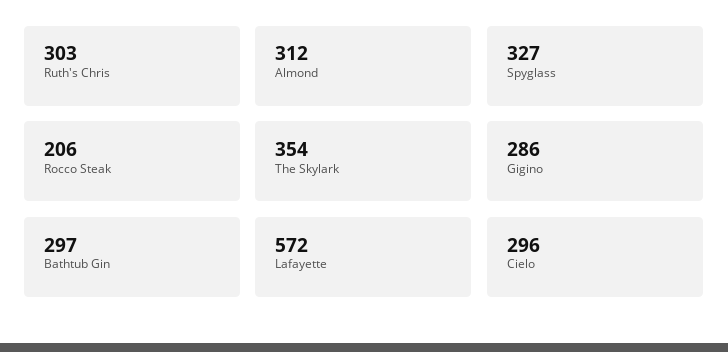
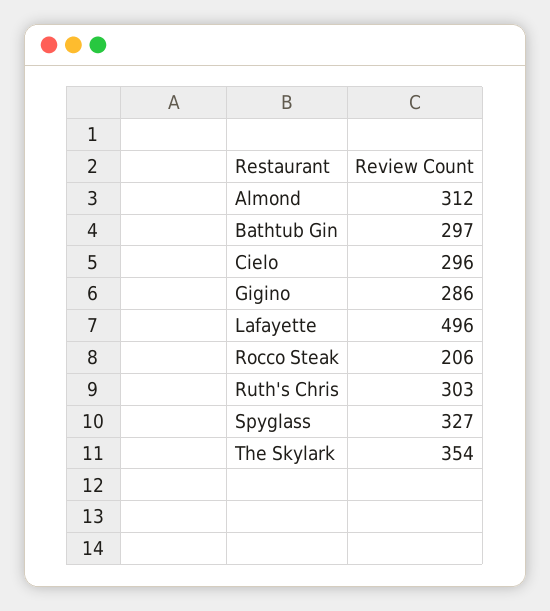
  {
    "Ruth's Chris": 303,
    "Almond": 312,
    "Spyglass": 327,
    "Rocco Steak": 206,
    "The Skylark": 354,
    "Gigino": 286,
    "Bathtub Gin": 297,
-   "Lafayette": 572,
+   "Lafayette": 496,
    "Cielo": 296
  }

